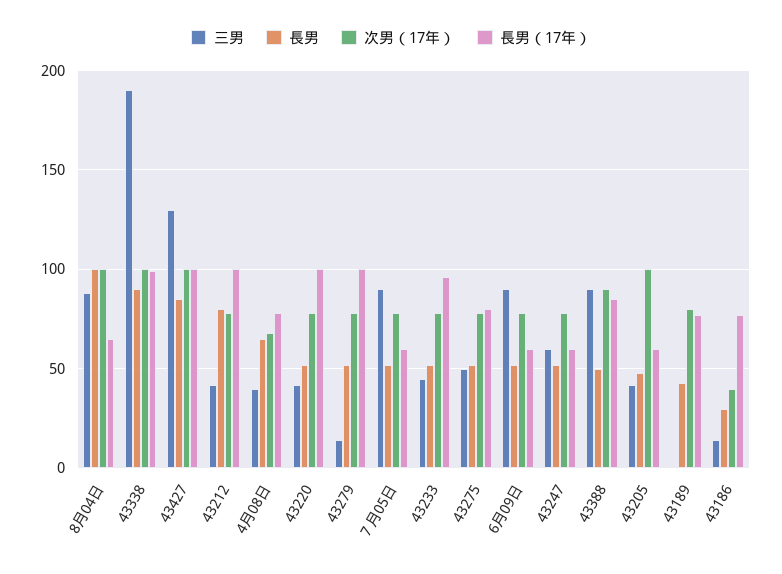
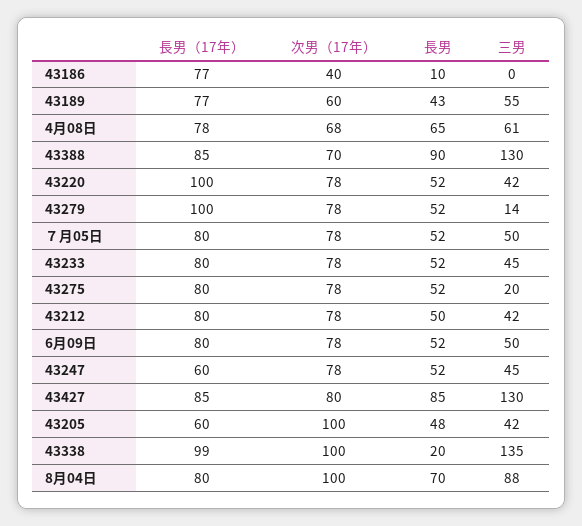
  {
    "三男": {
      "8月04日": 88,
-     "43338": 190,
+     "43338": 135,
      "43427": 130,
      "43212": 42,
-     "4月08日": 40,
+     "4月08日": 61,
      "43220": 42,
      "43279": 14,
-     "７月05日": 90,
+     "７月05日": 50,
      "43233": 45,
-     "43275": 50,
+     "43275": 20,
-     "6月09日": 90,
+     "6月09日": 50,
-     "43247": 60,
+     "43247": 45,
-     "43388": 90,
+     "43388": 130,
      "43205": 42,
-     "43189": 0,
+     "43189": 55,
-     "43186": 15
+     "43186": 0
    },
    "長男": {
-     "8月04日": 100,
+     "8月04日": 70,
-     "43338": 90,
+     "43338": 20,
      "43427": 85,
-     "43212": 80,
+     "43212": 50,
      "4月08日": 65,
      "43220": 52,
      "43279": 52,
      "７月05日": 52,
      "43233": 52,
      "43275": 52,
      "6月09日": 52,
      "43247": 52,
-     "43388": 50,
+     "43388": 90,
      "43205": 48,
      "43189": 43,
-     "43186": 30
+     "43186": 10
    },
    "次男（17年）": {
      "8月04日": 100,
      "43338": 100,
-     "43427": 100,
+     "43427": 80,
      "43212": 78,
      "4月08日": 68,
      "43220": 78,
      "43279": 78,
      "７月05日": 78,
      "43233": 78,
      "43275": 78,
      "6月09日": 78,
      "43247": 78,
-     "43388": 90,
+     "43388": 70,
      "43205": 100,
-     "43189": 80,
+     "43189": 60,
      "43186": 40
    },
    "長男（17年）": {
-     "8月04日": 65,
+     "8月04日": 80,
      "43338": 99,
-     "43427": 100,
+     "43427": 85,
-     "43212": 100,
+     "43212": 80,
      "4月08日": 78,
      "43220": 100,
      "43279": 100,
-     "７月05日": 60,
+     "７月05日": 80,
-     "43233": 95,
+     "43233": 80,
      "43275": 80,
-     "6月09日": 60,
+     "6月09日": 80,
      "43247": 60,
      "43388": 85,
      "43205": 60,
      "43189": 77,
      "43186": 77
    }
  }

